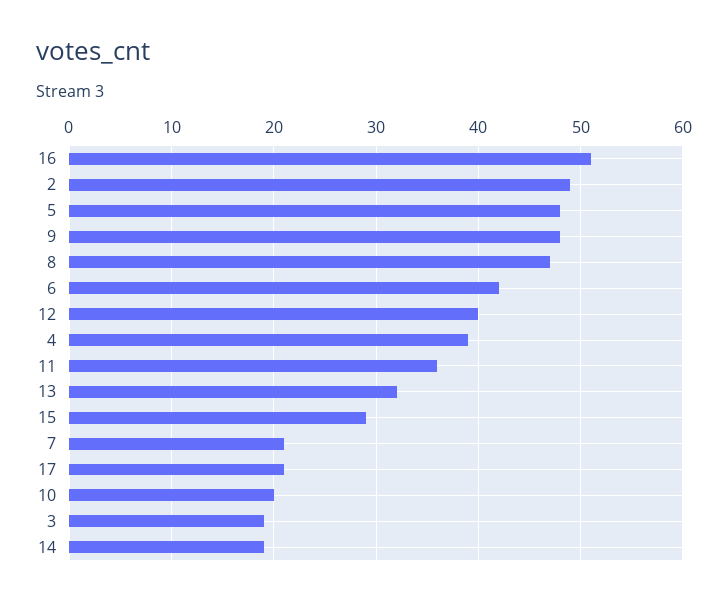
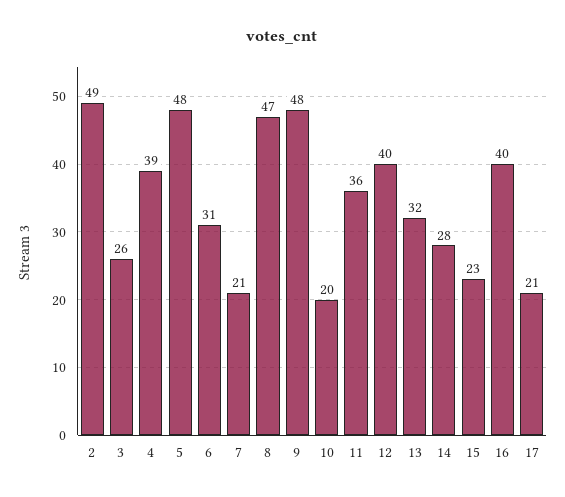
  {
-   "16": 51,
+   "16": 40,
    "2": 49,
    "5": 48,
    "9": 48,
    "8": 47,
-   "6": 42,
+   "6": 31,
    "12": 40,
    "4": 39,
    "11": 36,
    "13": 32,
-   "15": 29,
+   "15": 23,
    "7": 21,
    "17": 21,
    "10": 20,
-   "3": 19,
+   "3": 26,
-   "14": 19
+   "14": 28
  }

